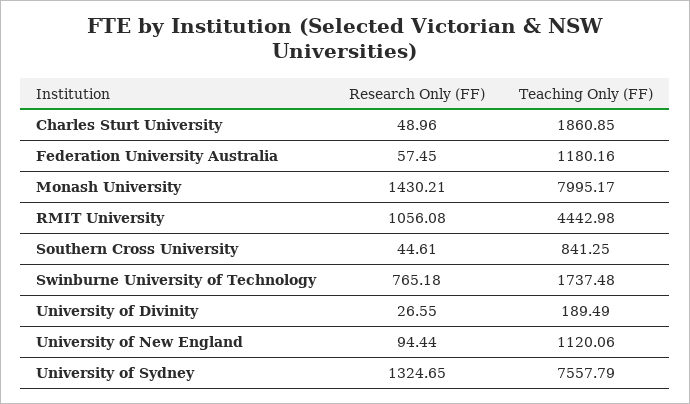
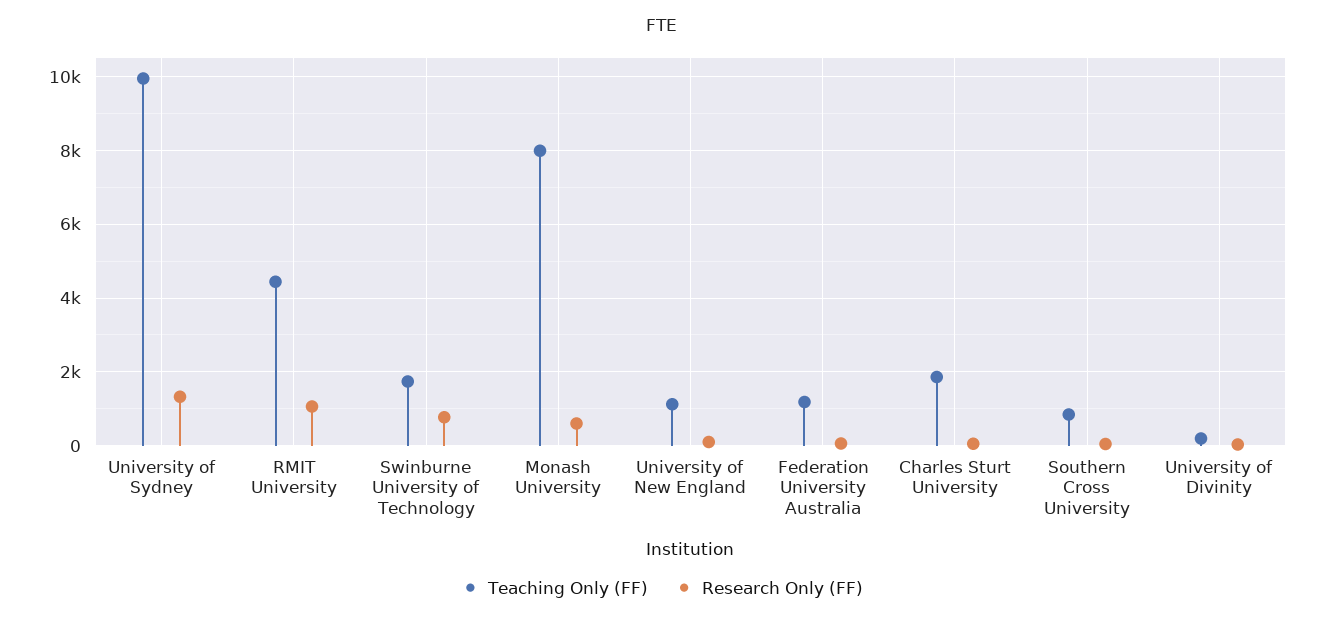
  {
    "Research Only (FF)": {
      "Charles Sturt University": 48.96,
      "Federation University Australia": 57.45,
-     "Monash University": 1430.21,
+     "Monash University": 600,
      "RMIT University": 1056.08,
      "Southern Cross University": 44.61,
      "Swinburne University of Technology": 765.18,
      "University of Divinity": 26.55,
      "University of New England": 94.44,
      "University of Sydney": 1324.65
    },
    "Teaching Only (FF)": {
      "Charles Sturt University": 1860.85,
      "Federation University Australia": 1180.16,
      "Monash University": 7995.17,
      "RMIT University": 4442.98,
      "Southern Cross University": 841.25,
      "Swinburne University of Technology": 1737.48,
      "University of Divinity": 189.49,
      "University of New England": 1120.06,
-     "University of Sydney": 7557.79
+     "University of Sydney": 10000
    }
  }

